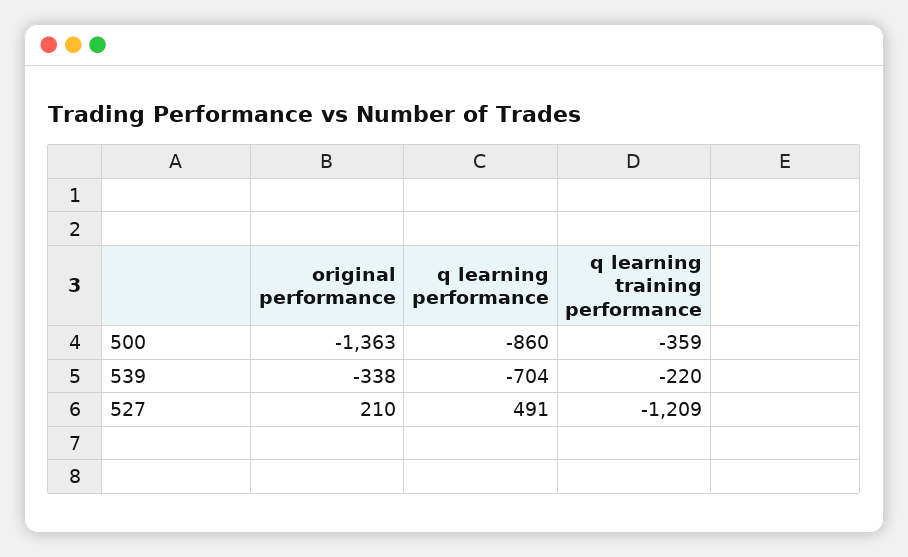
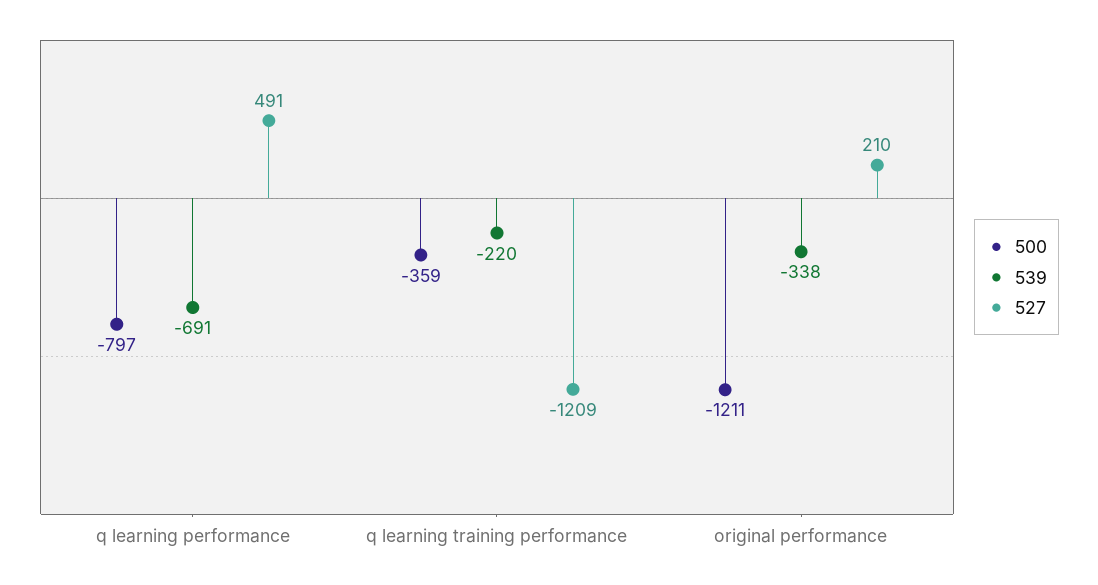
  {
    "500": {
-     "original performance": -1363,
+     "original performance": -1211,
-     "q learning performance": -860,
+     "q learning performance": -797,
      "q learning training performance": -359
    },
    "539": {
      "original performance": -338,
-     "q learning performance": -704,
+     "q learning performance": -691,
      "q learning training performance": -220
    },
    "527": {
      "original performance": 210,
      "q learning performance": 491,
      "q learning training performance": -1209
    }
  }

